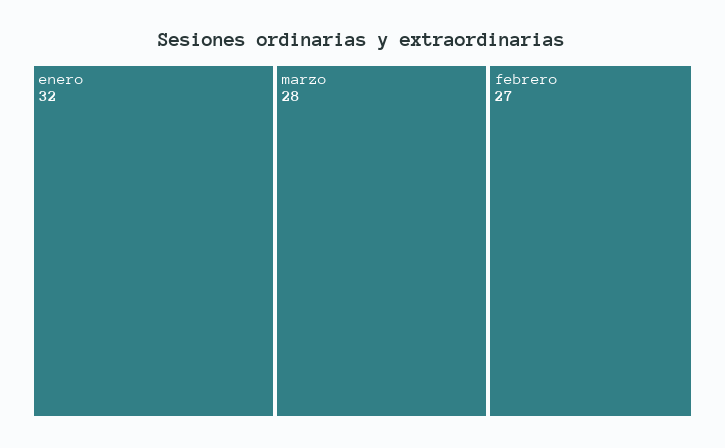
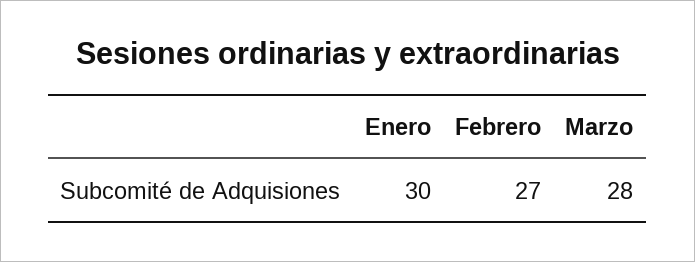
  {
-   "enero": 32,
+   "enero": 30,
    "marzo": 28,
    "febrero": 27
  }

